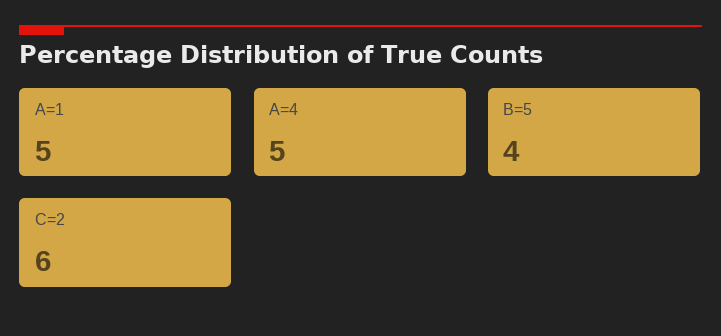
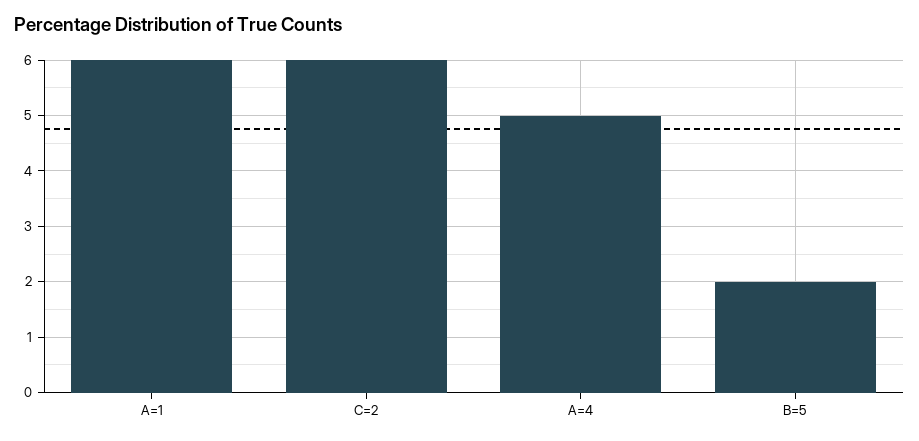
  {
-   "A=1": 5,
+   "A=1": 6,
    "A=4": 5,
-   "B=5": 4,
+   "B=5": 2,
    "C=2": 6
  }

